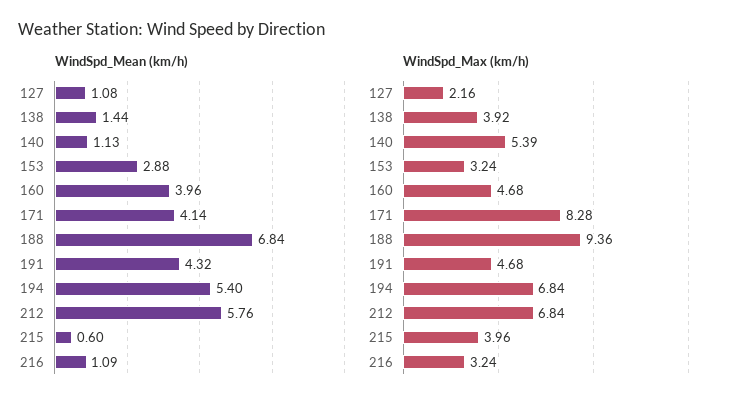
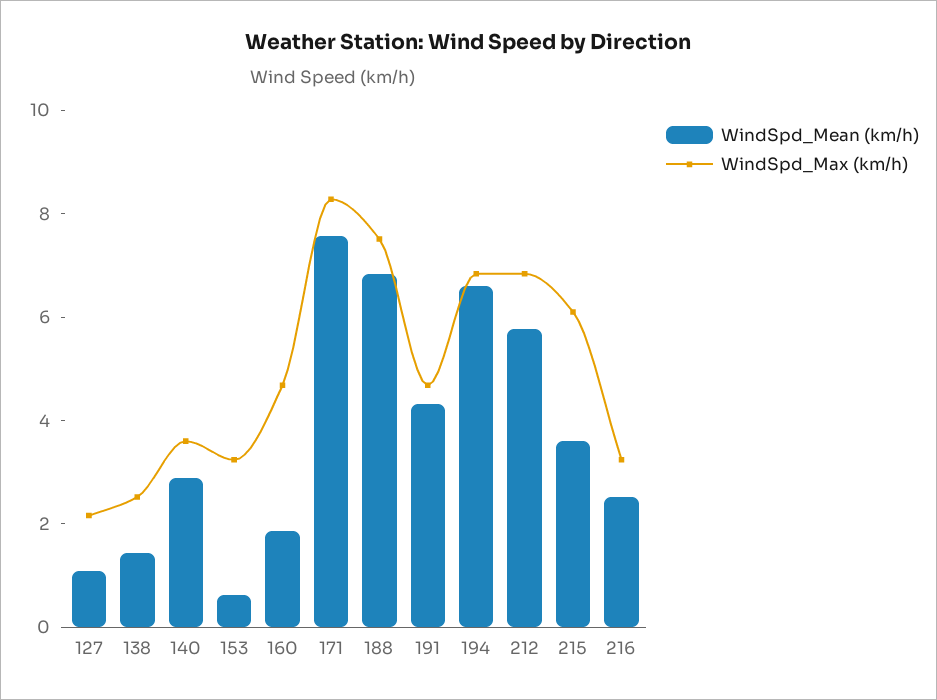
  {
    "WindSpd_Mean (km/h)": {
      "127": 1.08,
      "138": 1.44,
-     "140": 1.13,
+     "140": 3,
-     "153": 2.88,
+     "153": 0.5,
-     "160": 3.96,
+     "160": 2,
-     "171": 4.14,
+     "171": 7.5,
      "188": 6.84,
      "191": 4.32,
-     "194": 5.4,
+     "194": 6.5,
      "212": 5.76,
-     "215": 0.6,
+     "215": 3.5,
-     "216": 1.09
+     "216": 2.5
    },
    "WindSpd_Max (km/h)": {
      "127": 2.16,
-     "138": 3.92,
+     "138": 2.5,
-     "140": 5.39,
+     "140": 3.5,
      "153": 3.24,
      "160": 4.68,
      "171": 8.28,
-     "188": 9.36,
+     "188": 7.5,
      "191": 4.68,
      "194": 6.84,
      "212": 6.84,
-     "215": 3.96,
+     "215": 6,
      "216": 3.24
    }
  }

